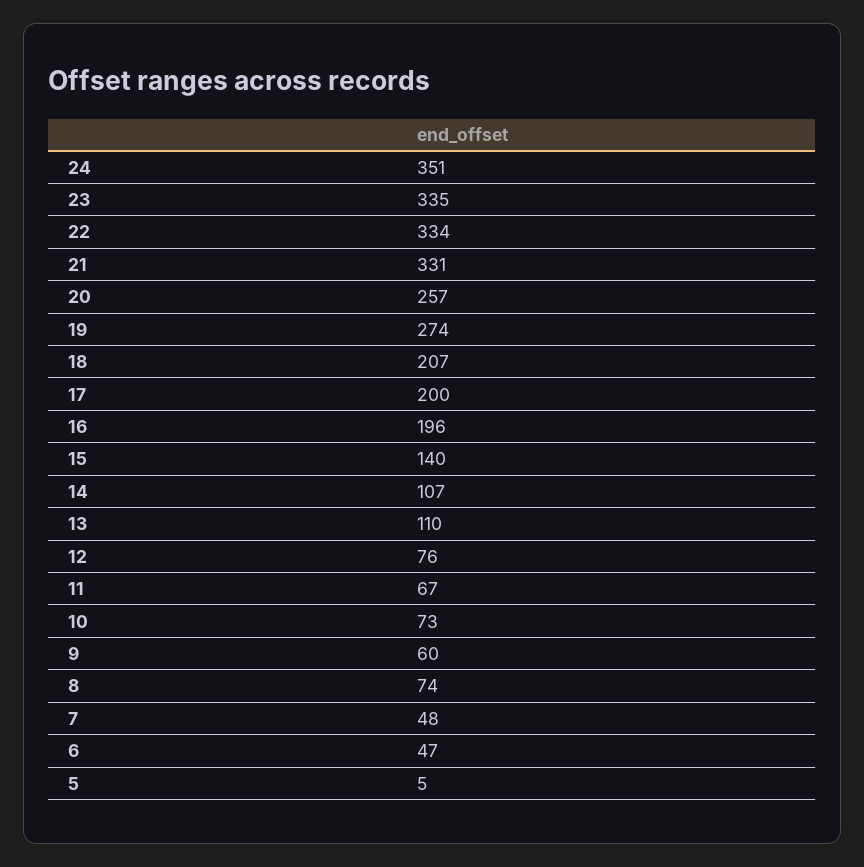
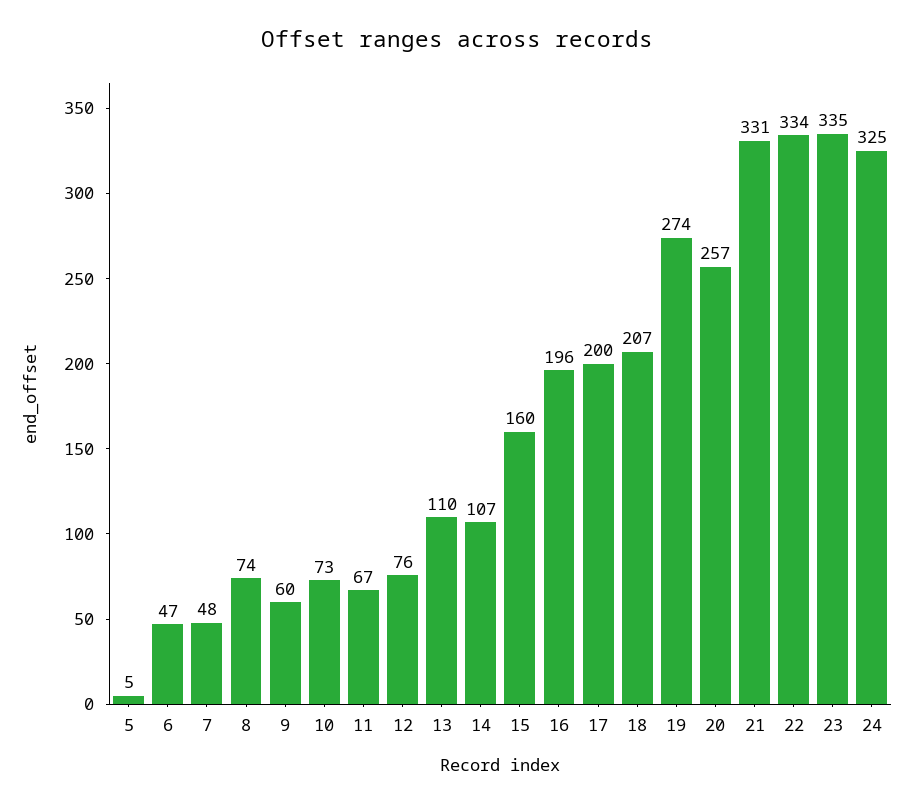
  {
-   "24": 351,
+   "24": 325,
    "23": 335,
    "22": 334,
    "21": 331,
    "20": 257,
    "19": 274,
    "18": 207,
    "17": 200,
    "16": 196,
-   "15": 140,
+   "15": 160,
    "14": 107,
    "13": 110,
    "12": 76,
    "11": 67,
    "10": 73,
    "9": 60,
    "8": 74,
    "7": 48,
    "6": 47,
    "5": 5
  }

